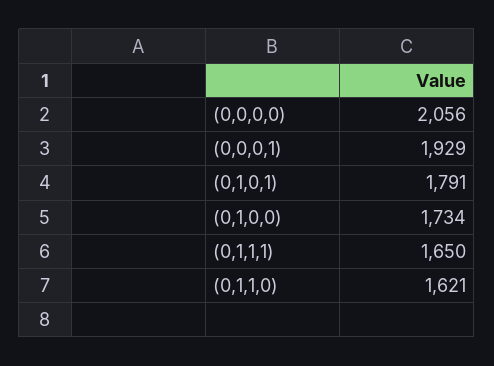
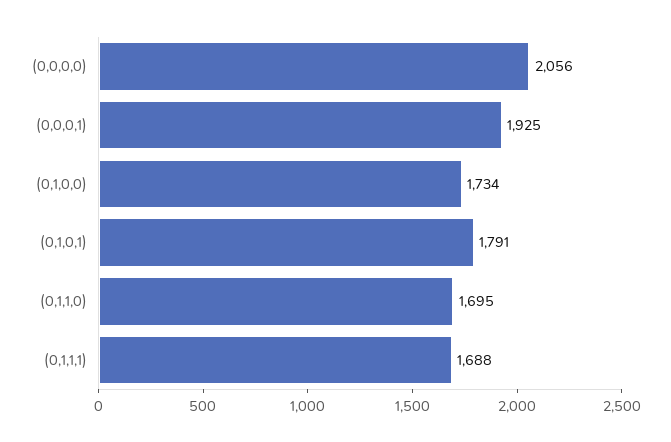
  {
    "(0,0,0,0)": 2056,
-   "(0,0,0,1)": 1929,
+   "(0,0,0,1)": 1925,
    "(0,1,0,1)": 1791,
    "(0,1,0,0)": 1734,
-   "(0,1,1,1)": 1650,
+   "(0,1,1,1)": 1688,
-   "(0,1,1,0)": 1621
+   "(0,1,1,0)": 1695
  }

